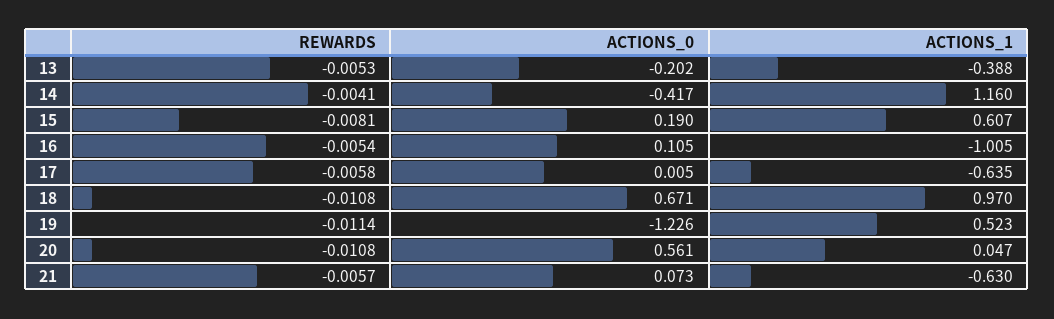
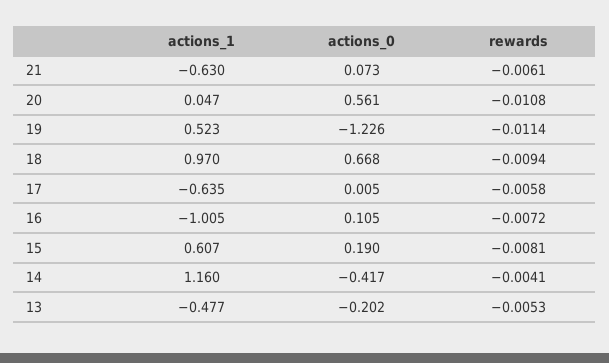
  {
    "REWARDS": {
      "13": -0.0053,
      "14": -0.0041,
      "15": -0.0081,
-     "16": -0.0054,
+     "16": -0.0072,
      "17": -0.0058,
-     "18": -0.0108,
+     "18": -0.0094,
      "19": -0.0114,
      "20": -0.0108,
-     "21": -0.0057
+     "21": -0.0061
    },
    "ACTIONS_0": {
      "13": -0.202,
      "14": -0.417,
      "15": 0.19,
      "16": 0.105,
      "17": 0.005,
-     "18": 0.671,
+     "18": 0.668,
      "19": -1.226,
      "20": 0.561,
      "21": 0.073
    },
    "ACTIONS_1": {
-     "13": -0.388,
+     "13": -0.477,
      "14": 1.16,
      "15": 0.607,
      "16": -1.005,
      "17": -0.635,
      "18": 0.97,
      "19": 0.523,
      "20": 0.047,
      "21": -0.63
    }
  }

